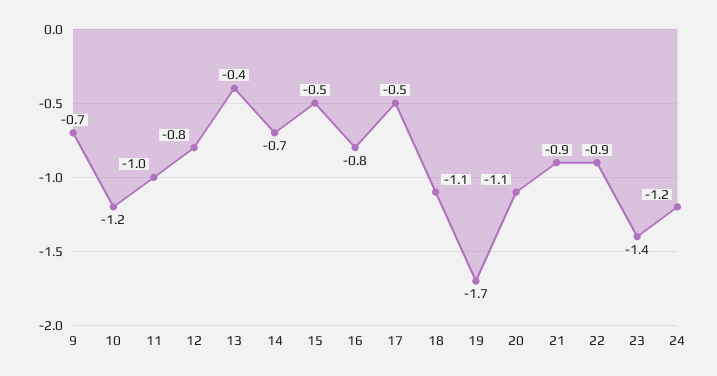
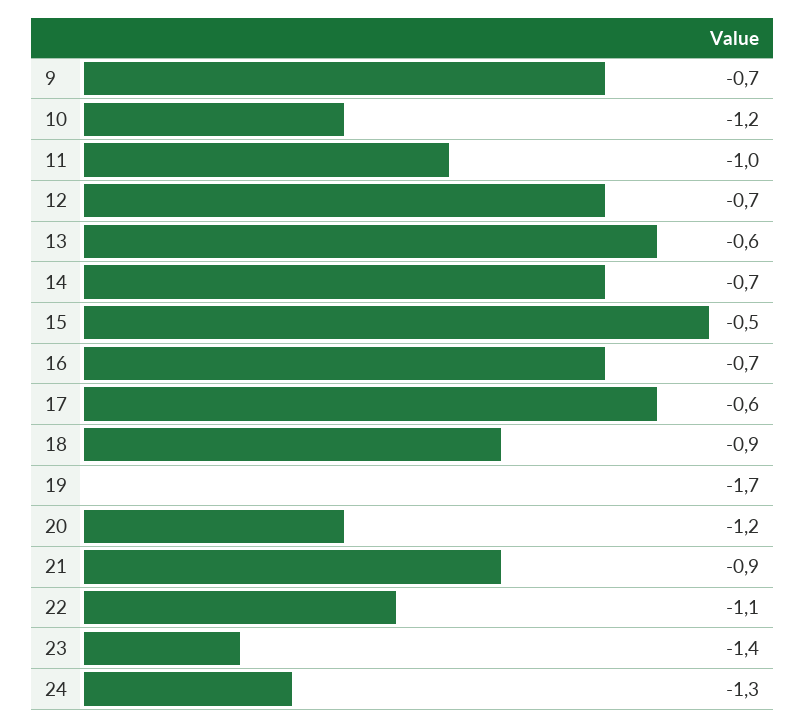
  {
    "9": -0.7,
    "10": -1.2,
    "11": -1,
-   "12": -0.8,
+   "12": -0.7,
-   "13": -0.4,
+   "13": -0.6,
    "14": -0.7,
    "15": -0.5,
-   "16": -0.8,
+   "16": -0.7,
-   "17": -0.5,
+   "17": -0.6,
-   "18": -1.1,
+   "18": -0.9,
    "19": -1.7,
-   "20": -1.1,
+   "20": -1.2,
    "21": -0.9,
-   "22": -0.9,
+   "22": -1.1,
    "23": -1.4,
-   "24": -1.2
+   "24": -1.3
  }

